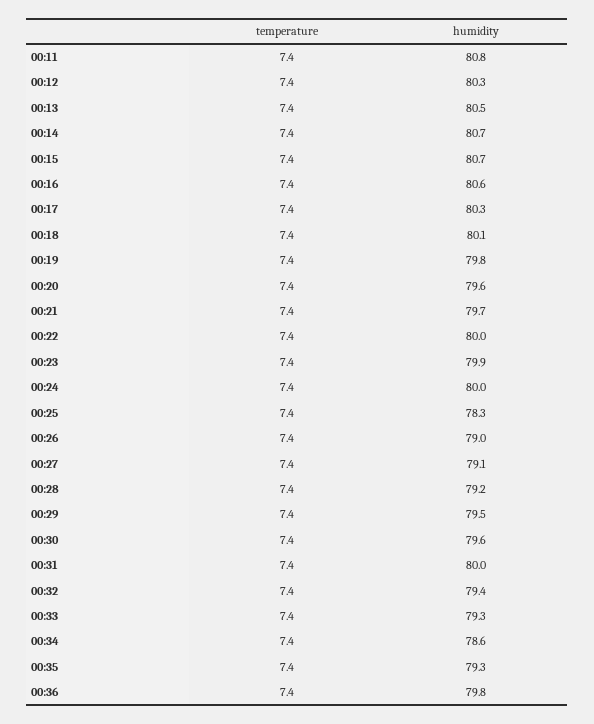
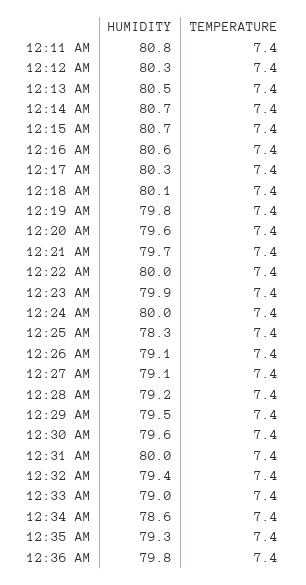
  {
    "temperature": {
      "00:11": 7.4,
      "00:12": 7.4,
      "00:13": 7.4,
      "00:14": 7.4,
      "00:15": 7.4,
      "00:16": 7.4,
      "00:17": 7.4,
      "00:18": 7.4,
      "00:19": 7.4,
      "00:20": 7.4,
      "00:21": 7.4,
      "00:22": 7.4,
      "00:23": 7.4,
      "00:24": 7.4,
      "00:25": 7.4,
      "00:26": 7.4,
      "00:27": 7.4,
      "00:28": 7.4,
      "00:29": 7.4,
      "00:30": 7.4,
      "00:31": 7.4,
      "00:32": 7.4,
      "00:33": 7.4,
      "00:34": 7.4,
      "00:35": 7.4,
      "00:36": 7.4
    },
    "humidity": {
      "00:11": 80.8,
      "00:12": 80.3,
      "00:13": 80.5,
      "00:14": 80.7,
      "00:15": 80.7,
      "00:16": 80.6,
      "00:17": 80.3,
      "00:18": 80.1,
      "00:19": 79.8,
      "00:20": 79.6,
      "00:21": 79.7,
      "00:22": 80,
      "00:23": 79.9,
      "00:24": 80,
      "00:25": 78.3,
-     "00:26": 79,
+     "00:26": 79.1,
      "00:27": 79.1,
      "00:28": 79.2,
      "00:29": 79.5,
      "00:30": 79.6,
      "00:31": 80,
      "00:32": 79.4,
-     "00:33": 79.3,
+     "00:33": 79,
      "00:34": 78.6,
      "00:35": 79.3,
      "00:36": 79.8
    }
  }

